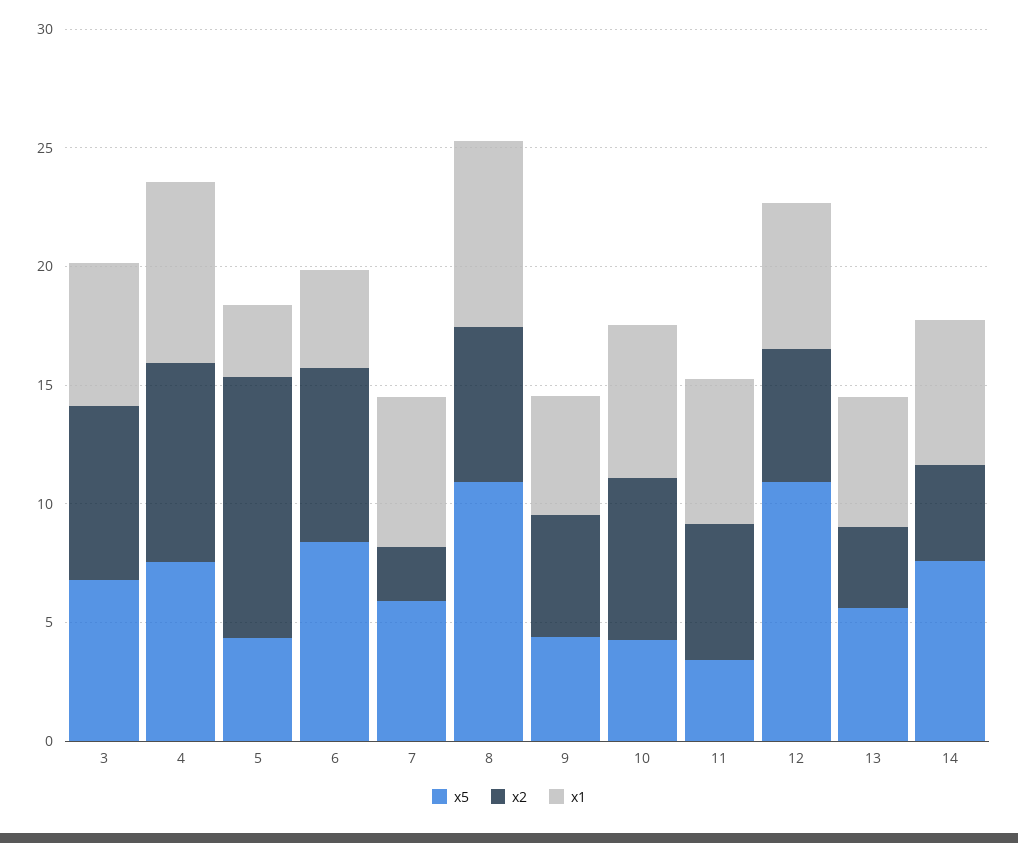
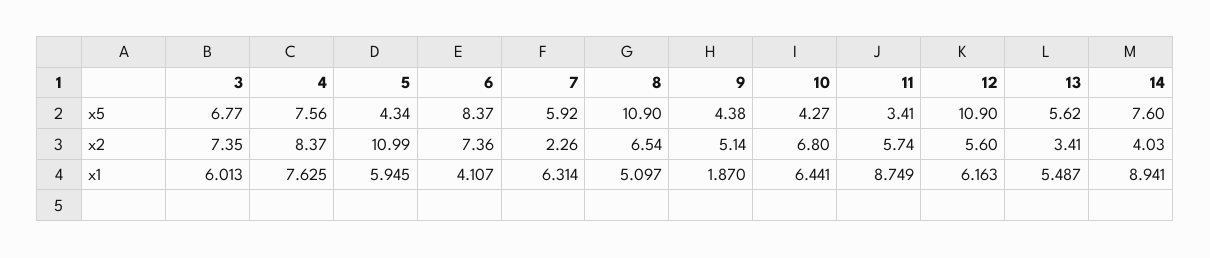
  {
    "x5": {
      "3": 6.77,
      "4": 7.56,
      "5": 4.34,
      "6": 8.37,
      "7": 5.92,
      "8": 10.9,
      "9": 4.38,
      "10": 4.27,
      "11": 3.41,
      "12": 10.9,
      "13": 5.62,
      "14": 7.6
    },
    "x2": {
      "3": 7.35,
      "4": 8.37,
      "5": 10.99,
      "6": 7.36,
      "7": 2.26,
      "8": 6.54,
      "9": 5.14,
      "10": 6.8,
      "11": 5.74,
      "12": 5.6,
      "13": 3.41,
      "14": 4.03
    },
    "x1": {
      "3": 6.013,
      "4": 7.625,
-     "5": 3,
+     "5": 5.945,
      "6": 4.107,
      "7": 6.314,
-     "8": 8,
+     "8": 5.097,
-     "9": 5,
+     "9": 1.87,
      "10": 6.441,
-     "11": 6,
+     "11": 8.749,
      "12": 6.163,
      "13": 5.487,
-     "14": 6
+     "14": 8.941
    }
  }

